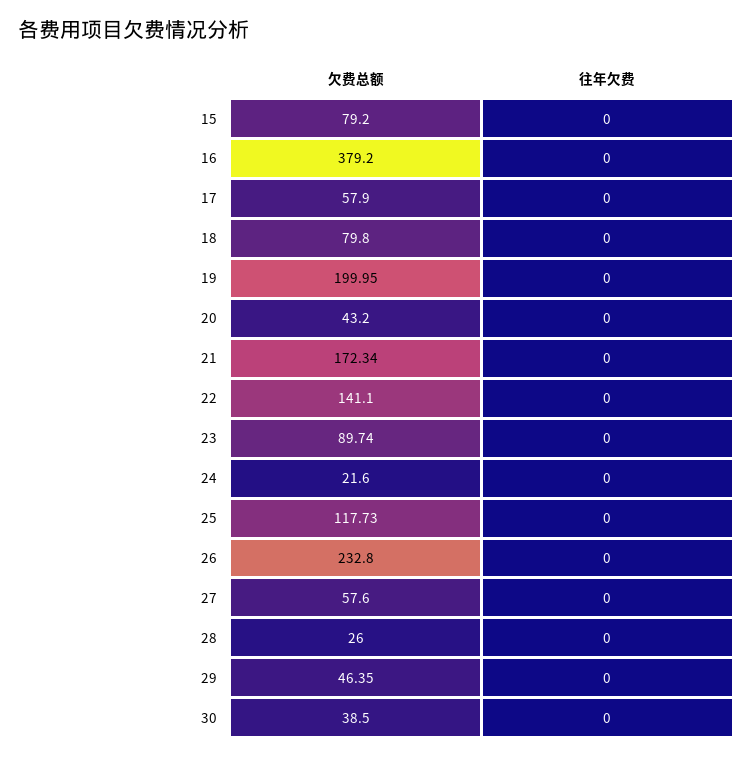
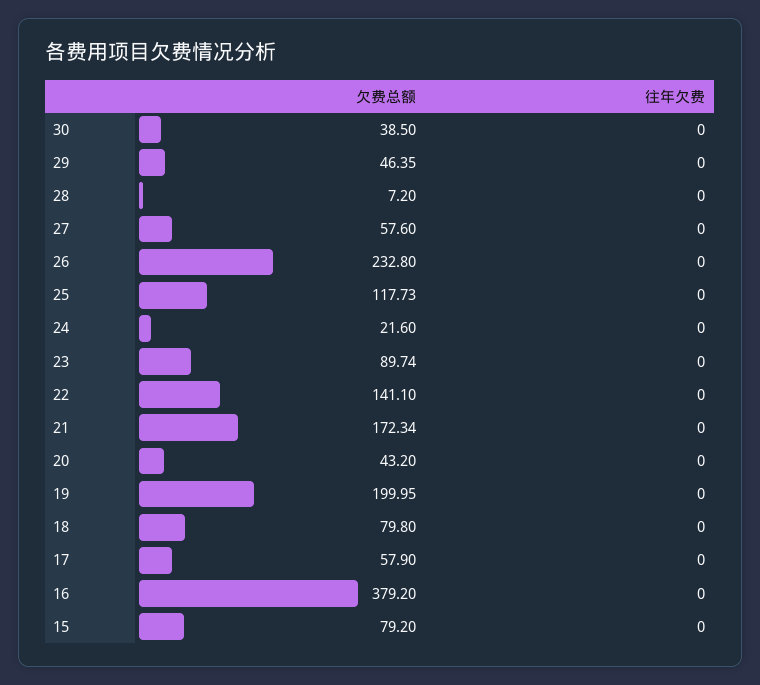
  {
    "欠费总额": {
      "15": 79.2,
      "16": 379.2,
      "17": 57.9,
      "18": 79.8,
      "19": 199.95,
      "20": 43.2,
      "21": 172.34,
      "22": 141.1,
      "23": 89.74,
      "24": 21.6,
      "25": 117.73,
      "26": 232.8,
      "27": 57.6,
-     "28": 26,
+     "28": 7.2,
      "29": 46.35,
      "30": 38.5
    },
    "往年欠费": {
      "15": 0,
      "16": 0,
      "17": 0,
      "18": 0,
      "19": 0,
      "20": 0,
      "21": 0,
      "22": 0,
      "23": 0,
      "24": 0,
      "25": 0,
      "26": 0,
      "27": 0,
      "28": 0,
      "29": 0,
      "30": 0
    }
  }

